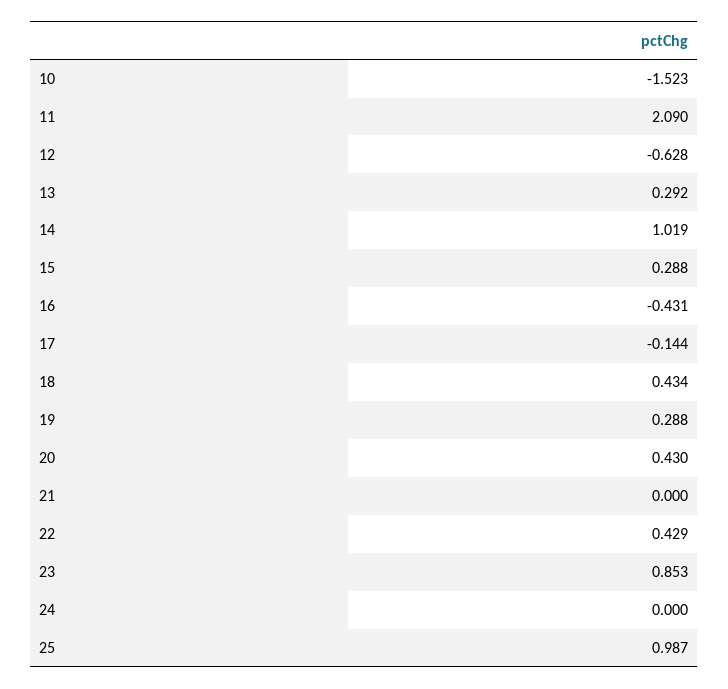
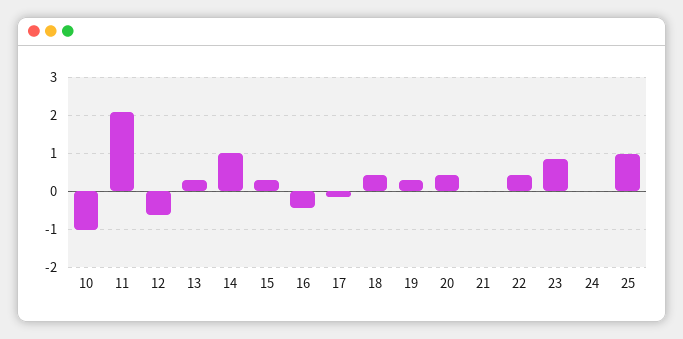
  {
-   "10": -1.523,
+   "10": -1,
    "11": 2.09,
    "12": -0.628,
    "13": 0.292,
    "14": 1.019,
    "15": 0.288,
    "16": -0.431,
    "17": -0.144,
    "18": 0.434,
    "19": 0.288,
    "20": 0.43,
    "21": 0,
    "22": 0.429,
    "23": 0.853,
    "24": 0,
    "25": 0.987
  }

